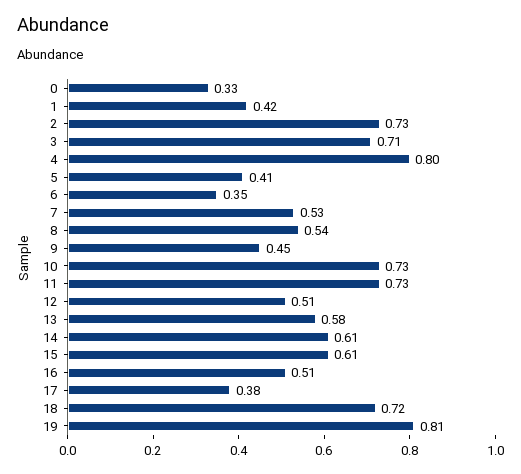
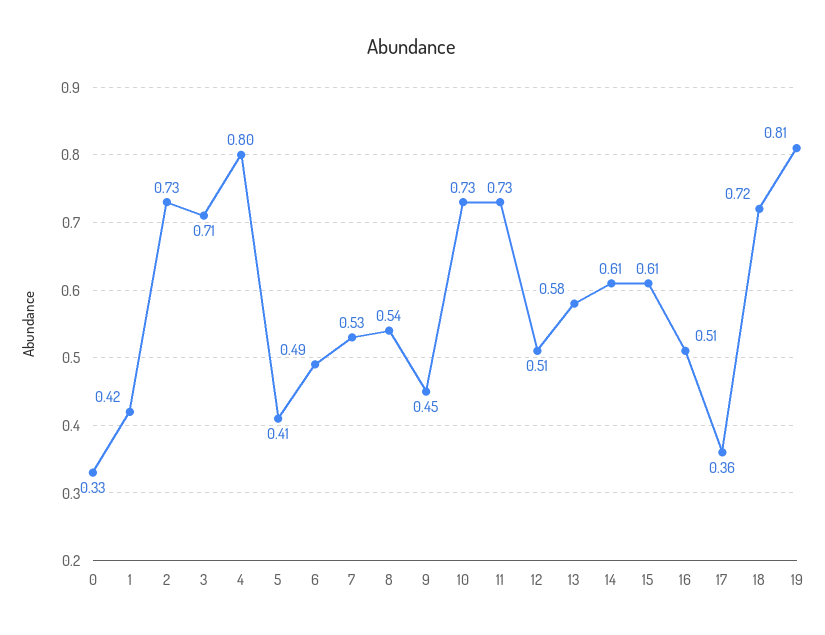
  {
    "0": 0.33,
    "1": 0.42,
    "2": 0.73,
    "3": 0.71,
    "4": 0.8,
    "5": 0.41,
-   "6": 0.35,
+   "6": 0.49,
    "7": 0.53,
    "8": 0.54,
    "9": 0.45,
    "10": 0.73,
    "11": 0.73,
    "12": 0.51,
    "13": 0.58,
    "14": 0.61,
    "15": 0.61,
    "16": 0.51,
-   "17": 0.38,
+   "17": 0.36,
    "18": 0.72,
    "19": 0.81
  }

